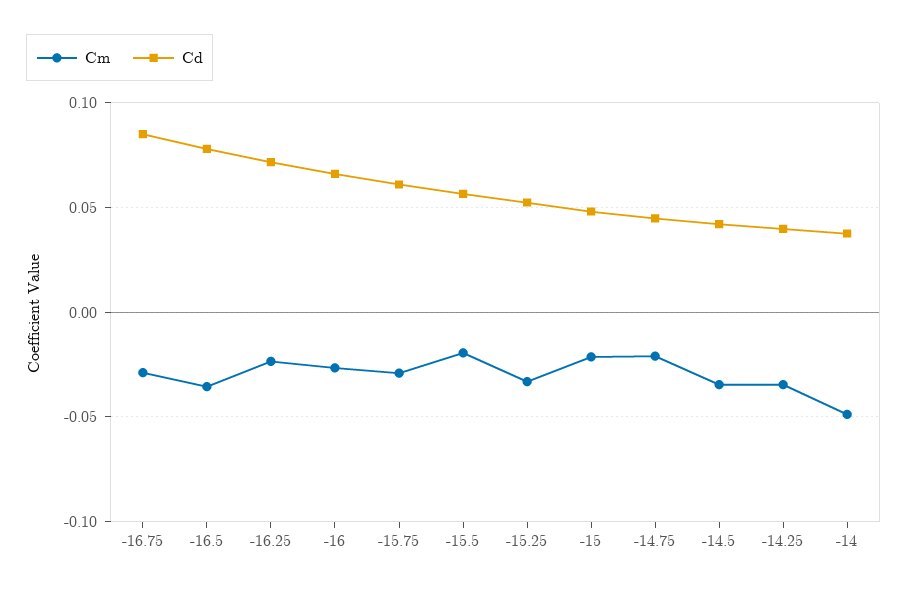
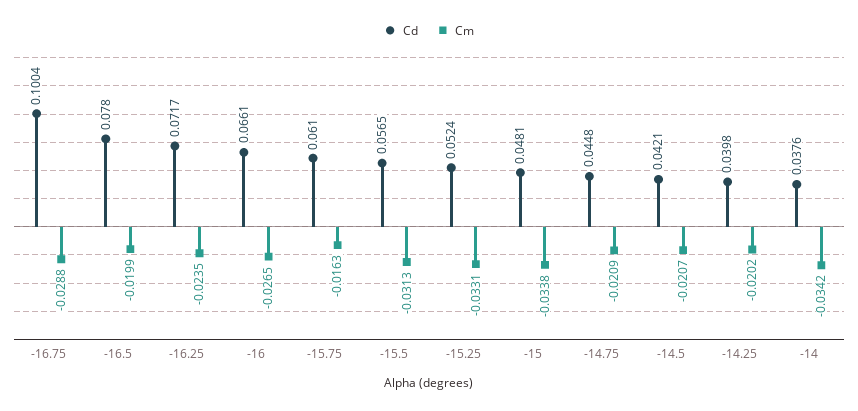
  {
    "Cm": {
      "-16.75": -0.0288,
-     "-16.5": -0.035,
+     "-16.5": -0.0199,
      "-16.25": -0.0235,
      "-16": -0.0265,
-     "-15.75": -0.03,
+     "-15.75": -0.0163,
-     "-15.5": -0.02,
+     "-15.5": -0.0313,
      "-15.25": -0.0331,
-     "-15": -0.02,
+     "-15": -0.0338,
      "-14.75": -0.0209,
-     "-14.5": -0.035,
+     "-14.5": -0.0207,
-     "-14.25": -0.035,
+     "-14.25": -0.0202,
-     "-14": -0.05
+     "-14": -0.0342
    },
    "Cd": {
-     "-16.75": 0.085,
+     "-16.75": 0.1004,
      "-16.5": 0.078,
      "-16.25": 0.0717,
      "-16": 0.0661,
      "-15.75": 0.061,
      "-15.5": 0.0565,
      "-15.25": 0.0524,
      "-15": 0.0481,
      "-14.75": 0.0448,
      "-14.5": 0.0421,
      "-14.25": 0.0398,
      "-14": 0.0376
    }
  }

